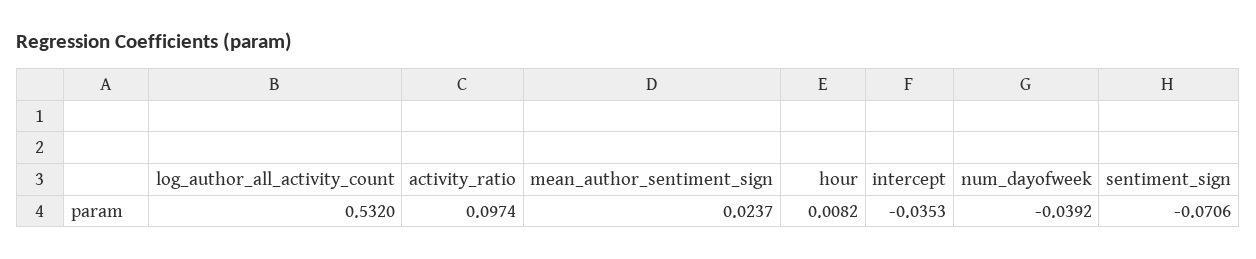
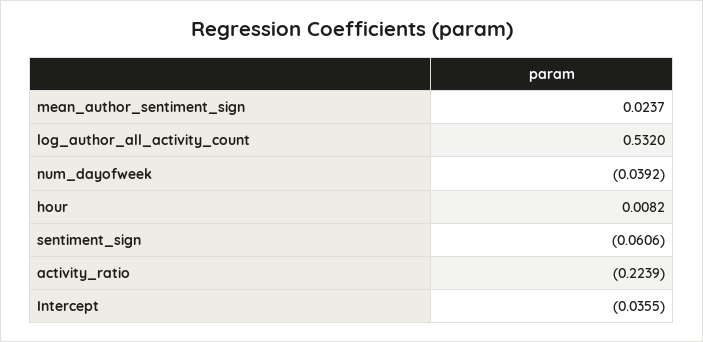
  {
    "log_author_all_activity_count": 0.532,
-   "activity_ratio": 0.0974,
+   "activity_ratio": -0.2239,
    "mean_author_sentiment_sign": 0.0237,
    "hour": 0.0082,
-   "intercept": -0.0353,
+   "intercept": -0.0355,
    "num_dayofweek": -0.0392,
-   "sentiment_sign": -0.0706
+   "sentiment_sign": -0.0606
  }

